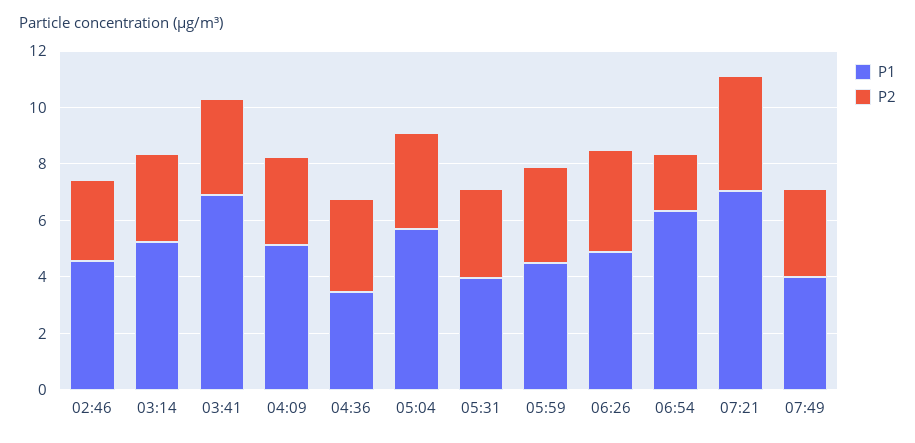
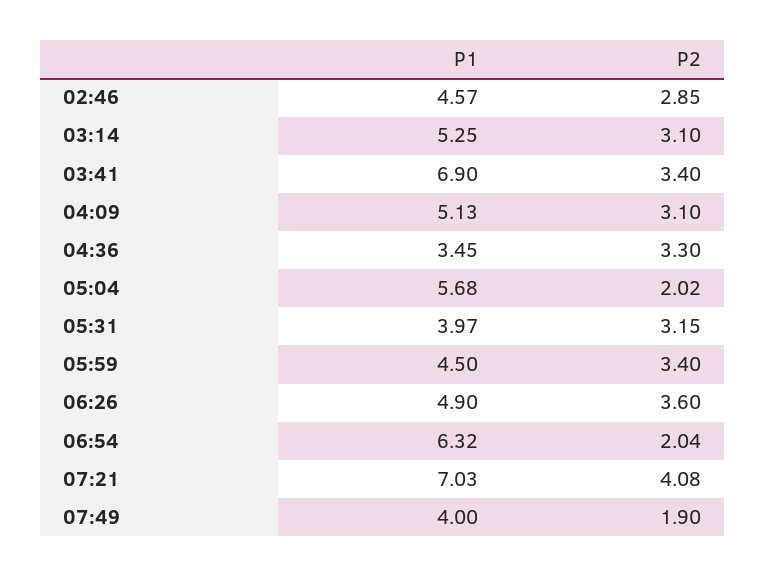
  {
    "P1": {
      "02:46": 4.57,
      "03:14": 5.25,
      "03:41": 6.9,
      "04:09": 5.13,
      "04:36": 3.45,
      "05:04": 5.68,
      "05:31": 3.97,
      "05:59": 4.5,
      "06:26": 4.9,
      "06:54": 6.32,
      "07:21": 7.03,
      "07:49": 4
    },
    "P2": {
      "02:46": 2.85,
      "03:14": 3.1,
      "03:41": 3.4,
      "04:09": 3.1,
      "04:36": 3.3,
-     "05:04": 3.5,
+     "05:04": 2.02,
      "05:31": 3.15,
      "05:59": 3.4,
      "06:26": 3.6,
      "06:54": 2.04,
      "07:21": 4.08,
-     "07:49": 3
+     "07:49": 1.9
    }
  }

